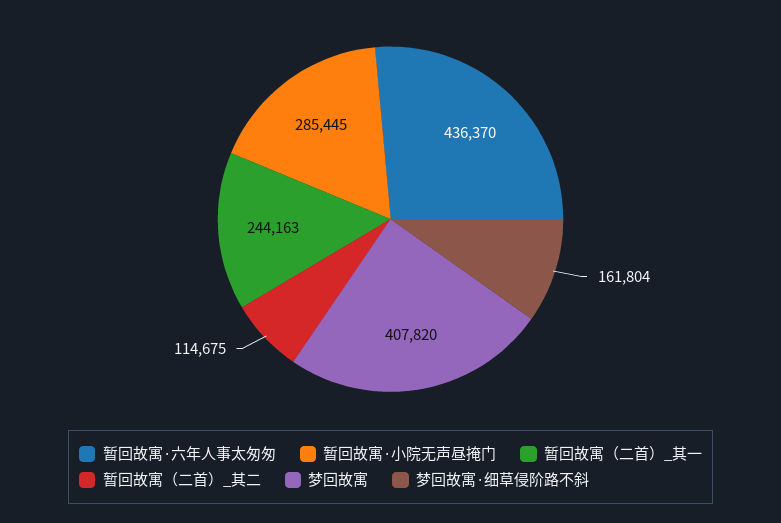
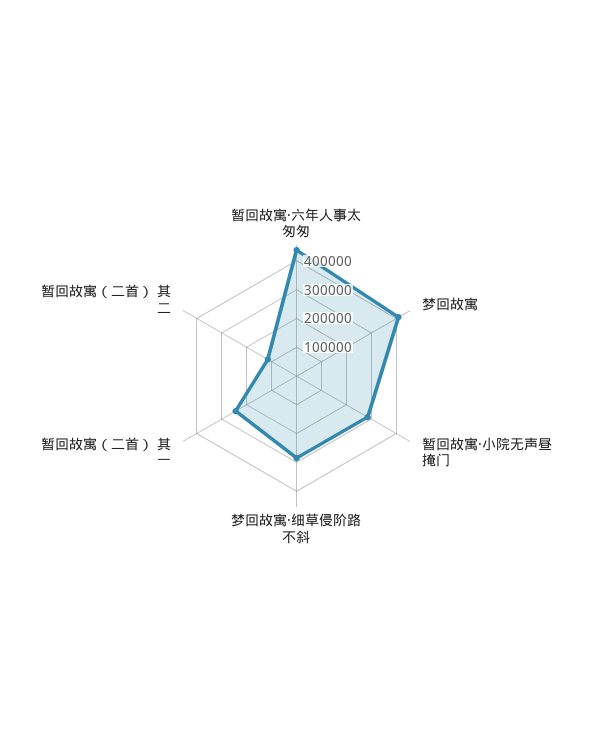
  {
    "暂回故寓·六年人事太匆匆": 436370,
    "暂回故寓·小院无声昼掩门": 285445,
    "暂回故寓（二首）_其一": 244163,
    "暂回故寓（二首）_其二": 114675,
    "梦回故寓": 407820,
-   "梦回故寓·细草侵阶路不斜": 161804
+   "梦回故寓·细草侵阶路不斜": 300000
  }

